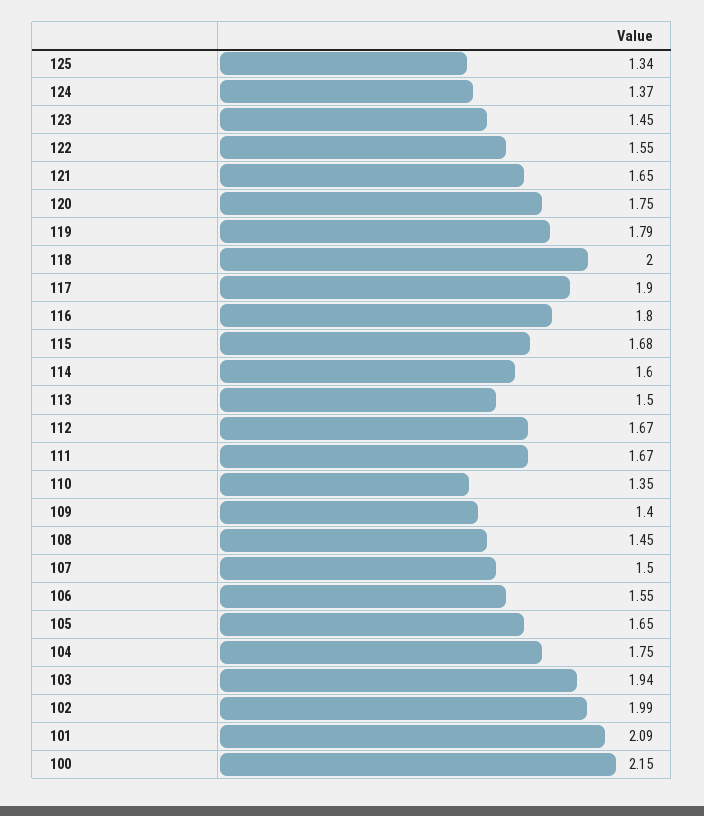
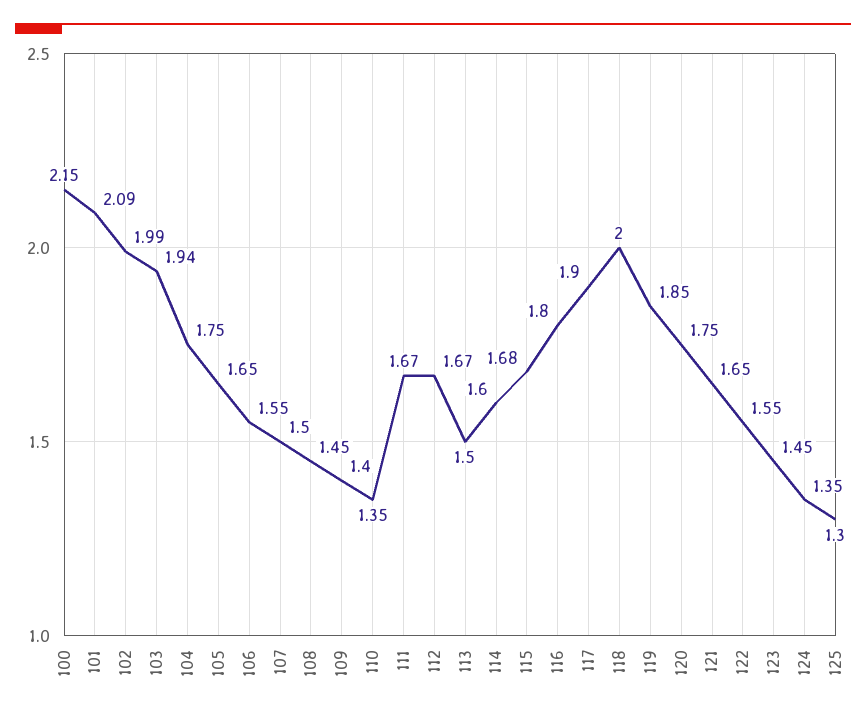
  {
-   "125": 1.34,
+   "125": 1.3,
-   "124": 1.37,
+   "124": 1.35,
    "123": 1.45,
    "122": 1.55,
    "121": 1.65,
    "120": 1.75,
-   "119": 1.79,
+   "119": 1.85,
    "118": 2,
    "117": 1.9,
    "116": 1.8,
    "115": 1.68,
    "114": 1.6,
    "113": 1.5,
    "112": 1.67,
    "111": 1.67,
    "110": 1.35,
    "109": 1.4,
    "108": 1.45,
    "107": 1.5,
    "106": 1.55,
    "105": 1.65,
    "104": 1.75,
    "103": 1.94,
    "102": 1.99,
    "101": 2.09,
    "100": 2.15
  }

